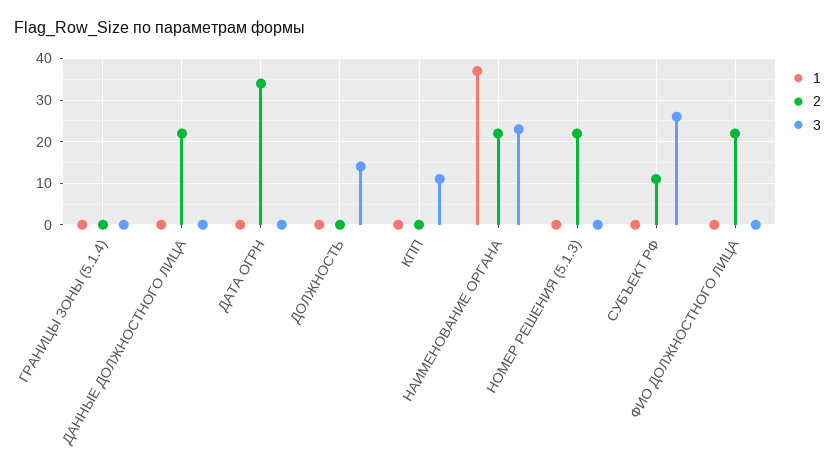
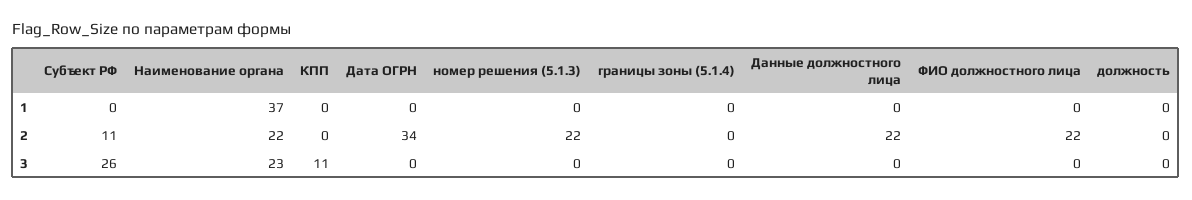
  {
    "1": {
      "ГРАНИЦЫ ЗОНЫ (5.1.4)": 0,
      "ДАННЫЕ ДОЛЖНОСТНОГО ЛИЦА": 0,
      "ДАТА ОГРН": 0,
      "ДОЛЖНОСТЬ": 0,
      "КПП": 0,
      "НАИМЕНОВАНИЕ ОРГАНА": 37,
      "НОМЕР РЕШЕНИЯ (5.1.3)": 0,
      "СУБЪЕКТ РФ": 0,
      "ФИО ДОЛЖНОСТНОГО ЛИЦА": 0
    },
    "2": {
      "ГРАНИЦЫ ЗОНЫ (5.1.4)": 0,
      "ДАННЫЕ ДОЛЖНОСТНОГО ЛИЦА": 22,
      "ДАТА ОГРН": 34,
      "ДОЛЖНОСТЬ": 0,
      "КПП": 0,
      "НАИМЕНОВАНИЕ ОРГАНА": 22,
      "НОМЕР РЕШЕНИЯ (5.1.3)": 22,
      "СУБЪЕКТ РФ": 11,
      "ФИО ДОЛЖНОСТНОГО ЛИЦА": 22
    },
    "3": {
      "ГРАНИЦЫ ЗОНЫ (5.1.4)": 0,
      "ДАННЫЕ ДОЛЖНОСТНОГО ЛИЦА": 0,
      "ДАТА ОГРН": 0,
-     "ДОЛЖНОСТЬ": 15,
+     "ДОЛЖНОСТЬ": 0,
      "КПП": 11,
      "НАИМЕНОВАНИЕ ОРГАНА": 23,
      "НОМЕР РЕШЕНИЯ (5.1.3)": 0,
      "СУБЪЕКТ РФ": 26,
      "ФИО ДОЛЖНОСТНОГО ЛИЦА": 0
    }
  }

